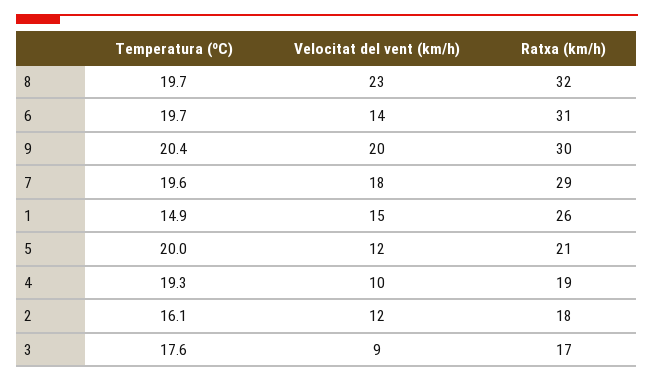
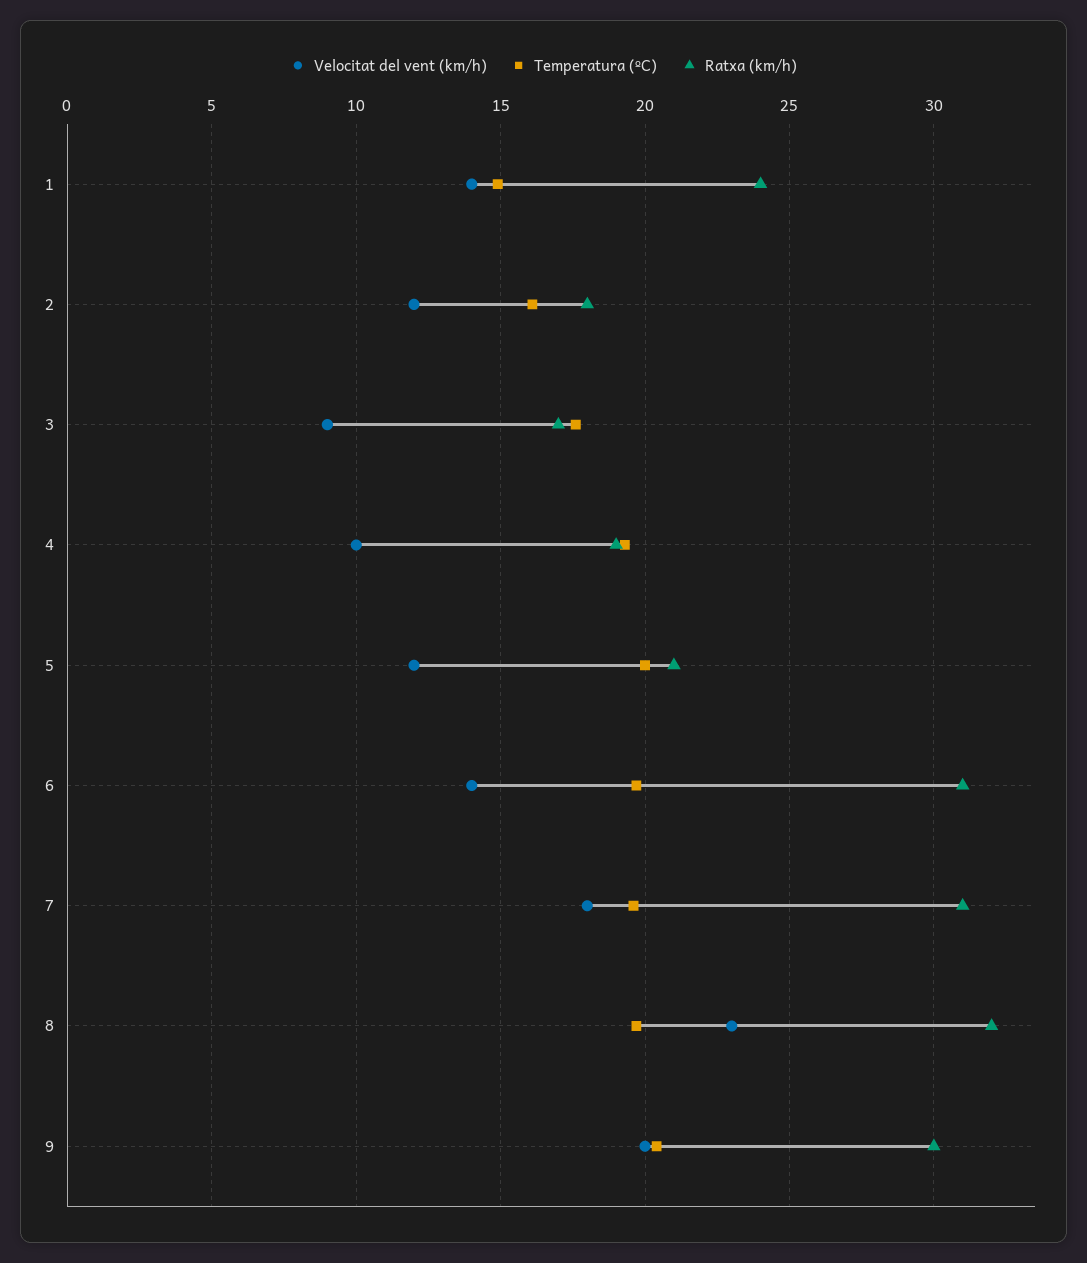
  {
    "Temperatura (ºC)": {
      "8": 19.7,
      "6": 19.7,
      "9": 20.4,
      "7": 19.6,
      "1": 14.9,
      "5": 20,
      "4": 19.3,
      "2": 16.1,
      "3": 17.6
    },
    "Velocitat del vent (km/h)": {
      "8": 23,
      "6": 14,
      "9": 20,
      "7": 18,
-     "1": 15,
+     "1": 14,
      "5": 12,
      "4": 10,
      "2": 12,
      "3": 9
    },
    "Ratxa (km/h)": {
      "8": 32,
      "6": 31,
      "9": 30,
-     "7": 29,
+     "7": 31,
-     "1": 26,
+     "1": 24,
      "5": 21,
      "4": 19,
      "2": 18,
      "3": 17
    }
  }

